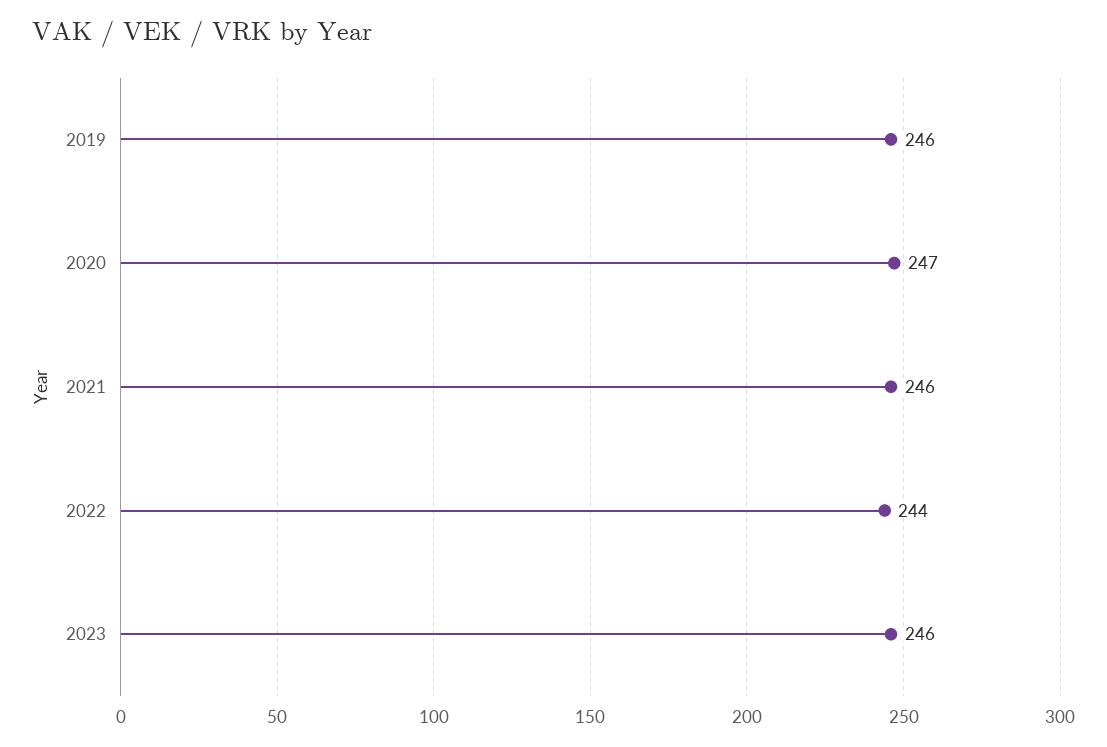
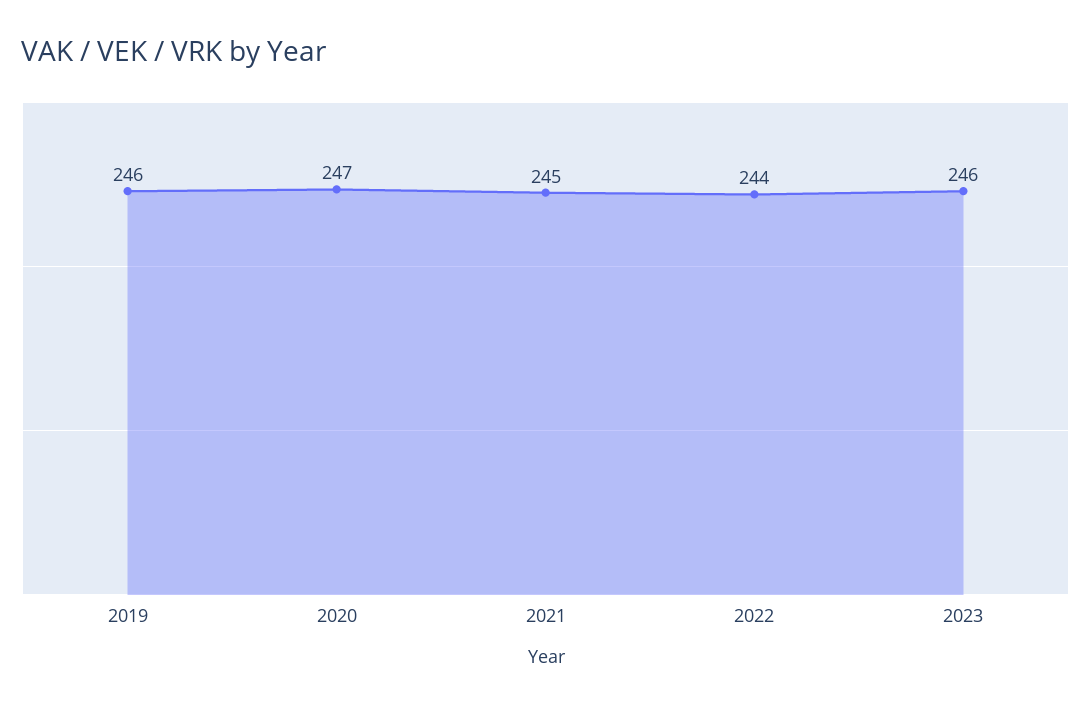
  {
    "2019": 246,
    "2020": 247,
-   "2021": 246,
+   "2021": 245,
    "2022": 244,
    "2023": 246
  }

